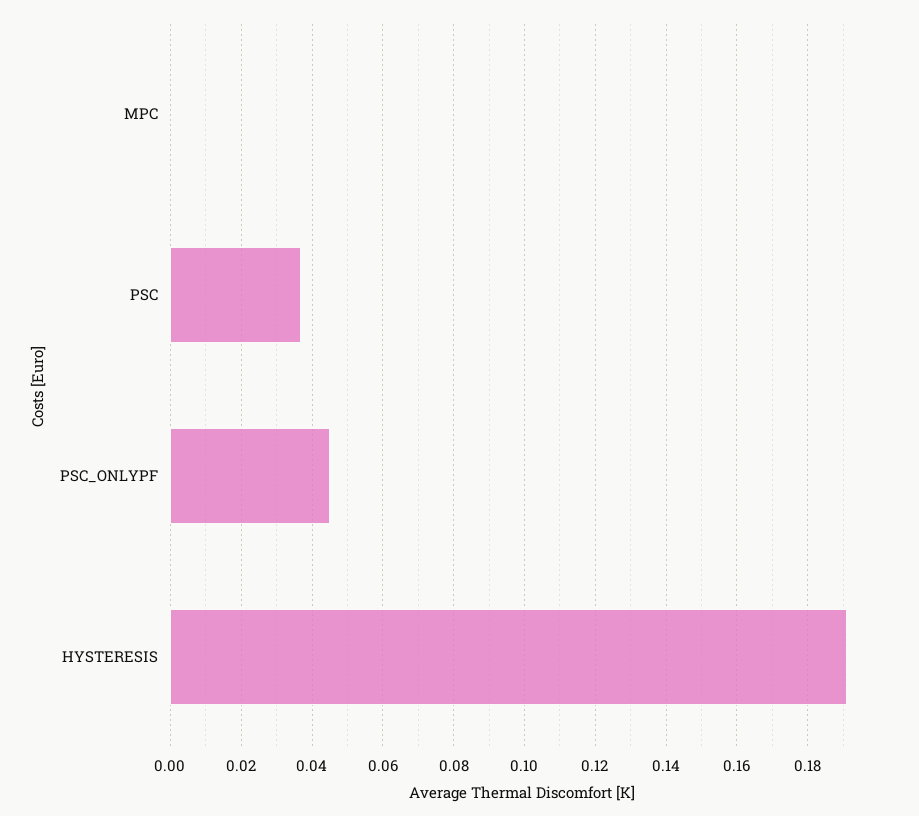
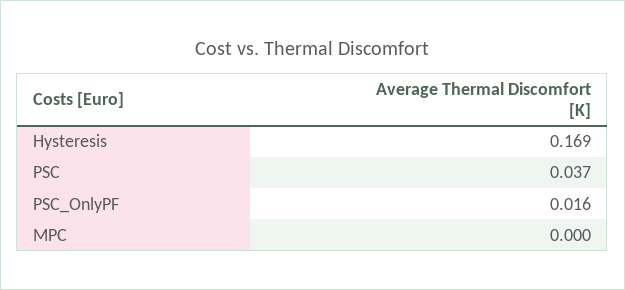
  {
    "MPC": 0,
    "PSC": 0.037,
-   "PSC_ONLYPF": 0.045,
+   "PSC_ONLYPF": 0.016,
-   "HYSTERESIS": 0.19
+   "HYSTERESIS": 0.169
  }

